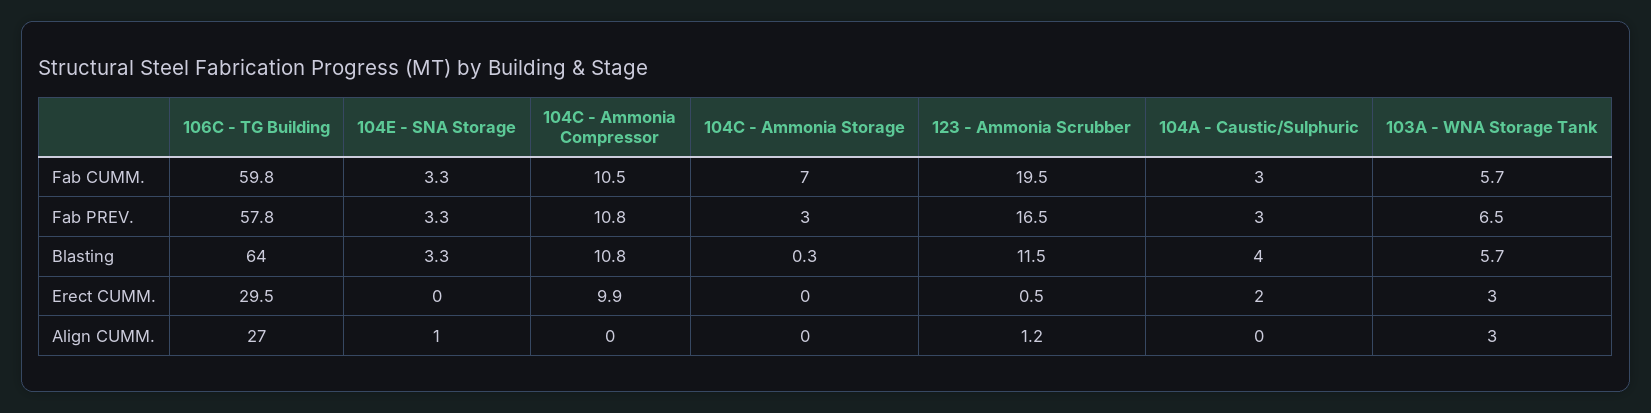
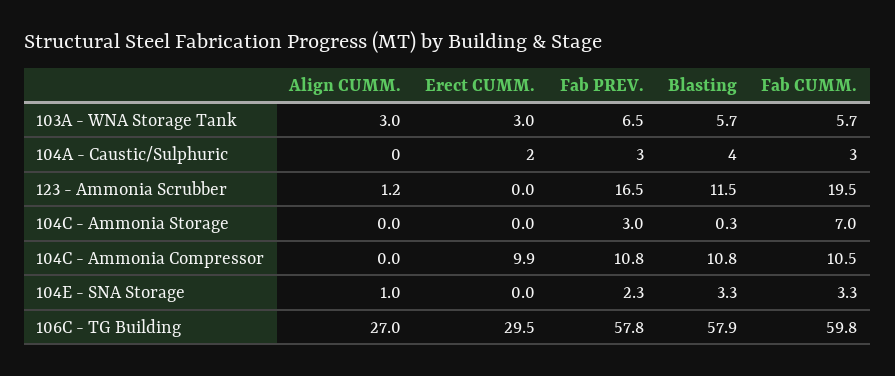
  {
    "106C - TG Building": {
      "Fab CUMM.": 59.8,
      "Fab PREV.": 57.8,
-     "Blasting": 64,
+     "Blasting": 57.9,
      "Erect CUMM.": 29.5,
      "Align CUMM.": 27
    },
    "104E - SNA Storage": {
      "Fab CUMM.": 3.3,
-     "Fab PREV.": 3.3,
+     "Fab PREV.": 2.3,
      "Blasting": 3.3,
      "Erect CUMM.": 0,
      "Align CUMM.": 1
    },
    "104C - Ammonia Compressor": {
      "Fab CUMM.": 10.5,
      "Fab PREV.": 10.8,
      "Blasting": 10.8,
      "Erect CUMM.": 9.9,
      "Align CUMM.": 0
    },
    "104C - Ammonia Storage": {
      "Fab CUMM.": 7,
      "Fab PREV.": 3,
      "Blasting": 0.3,
      "Erect CUMM.": 0,
      "Align CUMM.": 0
    },
    "123 - Ammonia Scrubber": {
      "Fab CUMM.": 19.5,
      "Fab PREV.": 16.5,
      "Blasting": 11.5,
-     "Erect CUMM.": 0.5,
+     "Erect CUMM.": 0,
      "Align CUMM.": 1.2
    },
    "104A - Caustic/Sulphuric": {
      "Fab CUMM.": 3,
      "Fab PREV.": 3,
      "Blasting": 4,
      "Erect CUMM.": 2,
      "Align CUMM.": 0
    },
    "103A - WNA Storage Tank": {
      "Fab CUMM.": 5.7,
      "Fab PREV.": 6.5,
      "Blasting": 5.7,
      "Erect CUMM.": 3,
      "Align CUMM.": 3
    }
  }

